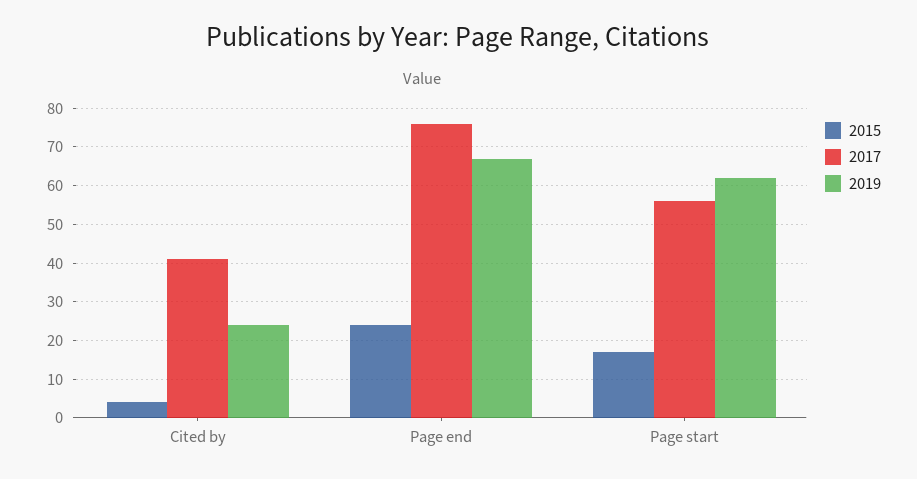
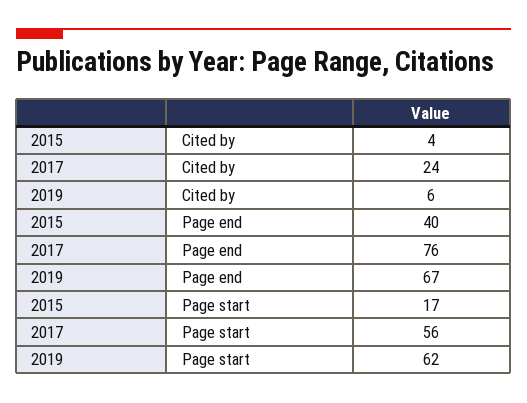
  {
    "2015": {
      "Cited by": 4,
-     "Page end": 25,
+     "Page end": 40,
      "Page start": 17
    },
    "2017": {
-     "Cited by": 40,
+     "Cited by": 24,
      "Page end": 76,
      "Page start": 56
    },
    "2019": {
-     "Cited by": 25,
+     "Cited by": 6,
      "Page end": 67,
      "Page start": 62
    }
  }

